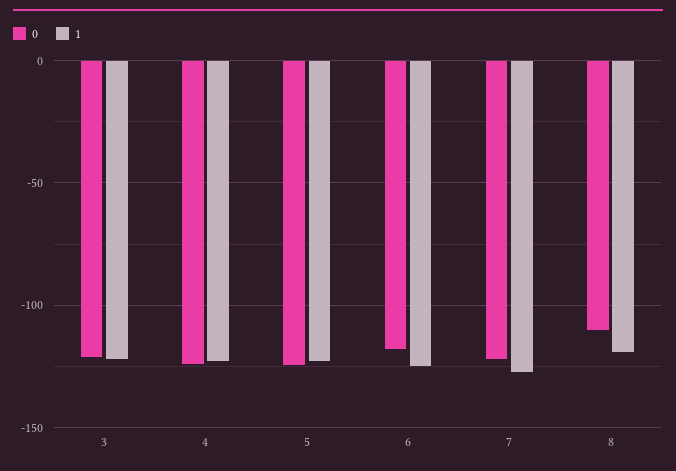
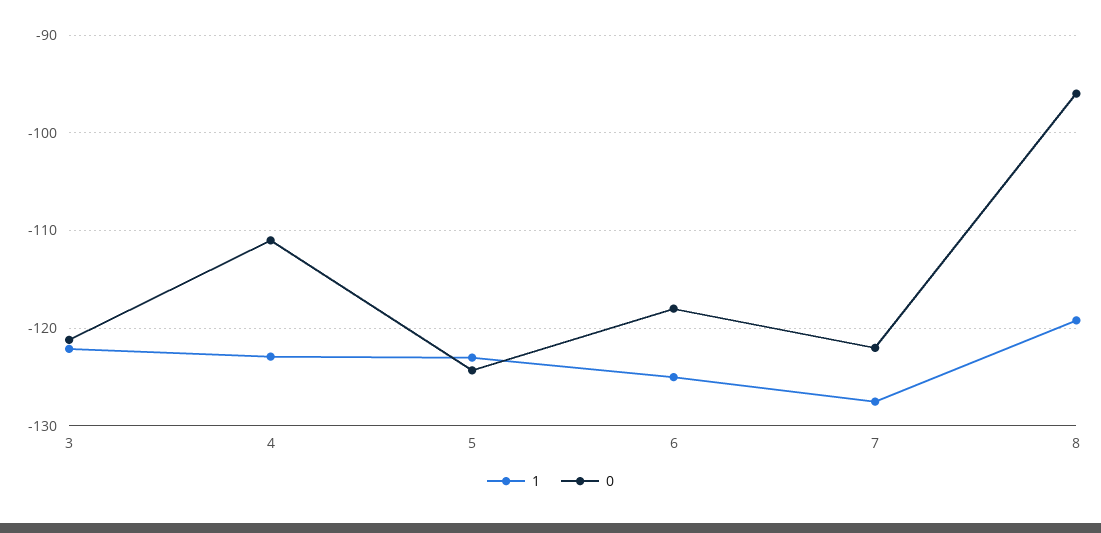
  {
    "0": {
      "3": -121,
-     "4": -125,
+     "4": -111,
      "5": -124,
      "6": -118,
      "7": -122,
-     "8": -110
+     "8": -96
    },
    "1": {
      "3": -122,
      "4": -123,
      "5": -123,
      "6": -125,
      "7": -128,
      "8": -119
    }
  }

